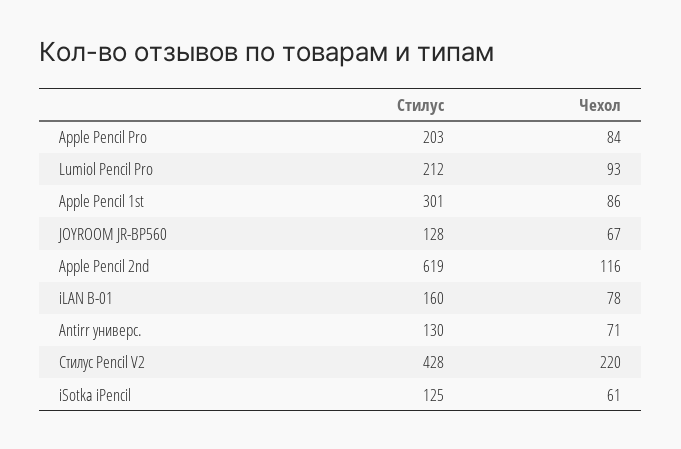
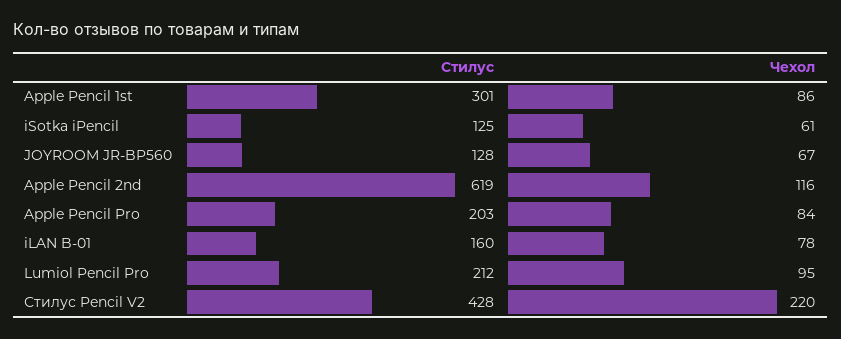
  {
    "Стилус": {
      "Apple Pencil Pro": 203,
      "Lumiol Pencil Pro": 212,
      "Apple Pencil 1st": 301,
      "JOYROOM JR-BP560": 128,
      "Apple Pencil 2nd": 619,
      "iLAN B-01": 160,
-     "Antirr универс.": 130,
      "Стилус Pencil V2": 428,
      "iSotka iPencil": 125
    },
    "Чехол": {
      "Apple Pencil Pro": 84,
-     "Lumiol Pencil Pro": 93,
+     "Lumiol Pencil Pro": 95,
      "Apple Pencil 1st": 86,
      "JOYROOM JR-BP560": 67,
      "Apple Pencil 2nd": 116,
      "iLAN B-01": 78,
-     "Antirr универс.": 71,
      "Стилус Pencil V2": 220,
      "iSotka iPencil": 61
    }
  }

